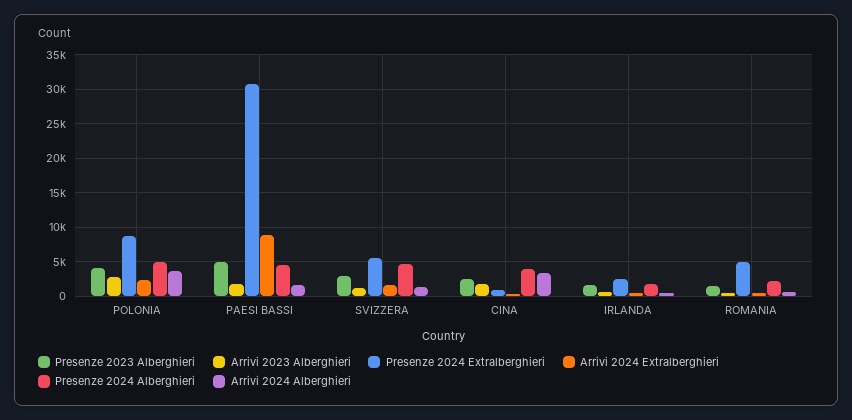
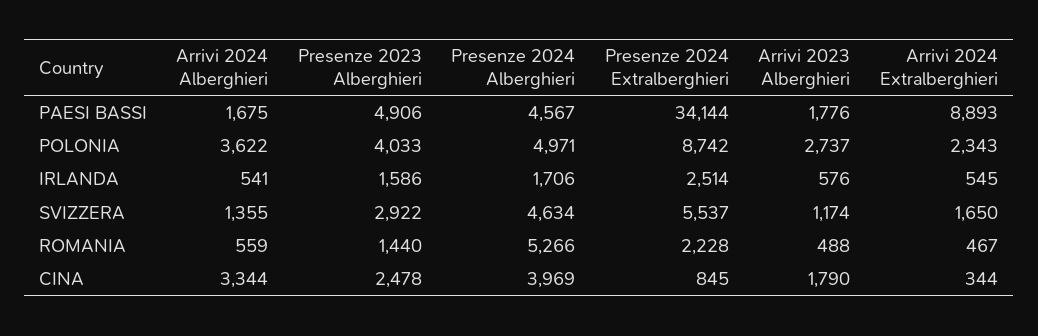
  {
    "Presenze 2023 Alberghieri": {
      "POLONIA": 4033,
      "PAESI BASSI": 4906,
      "SVIZZERA": 2922,
      "CINA": 2478,
      "IRLANDA": 1586,
      "ROMANIA": 1440
    },
    "Arrivi 2023 Alberghieri": {
      "POLONIA": 2737,
      "PAESI BASSI": 1776,
      "SVIZZERA": 1174,
      "CINA": 1790,
      "IRLANDA": 576,
      "ROMANIA": 488
    },
    "Presenze 2024 Extralberghieri": {
      "POLONIA": 8742,
-     "PAESI BASSI": 31000,
+     "PAESI BASSI": 34144,
      "SVIZZERA": 5537,
      "CINA": 845,
      "IRLANDA": 2514,
-     "ROMANIA": 5000
+     "ROMANIA": 2228
    },
    "Arrivi 2024 Extralberghieri": {
      "POLONIA": 2343,
      "PAESI BASSI": 8893,
      "SVIZZERA": 1650,
      "CINA": 344,
      "IRLANDA": 545,
      "ROMANIA": 467
    },
    "Presenze 2024 Alberghieri": {
      "POLONIA": 4971,
      "PAESI BASSI": 4567,
      "SVIZZERA": 4634,
      "CINA": 3969,
      "IRLANDA": 1706,
-     "ROMANIA": 2000
+     "ROMANIA": 5266
    },
    "Arrivi 2024 Alberghieri": {
      "POLONIA": 3622,
      "PAESI BASSI": 1675,
      "SVIZZERA": 1355,
      "CINA": 3344,
      "IRLANDA": 541,
      "ROMANIA": 559
    }
  }

